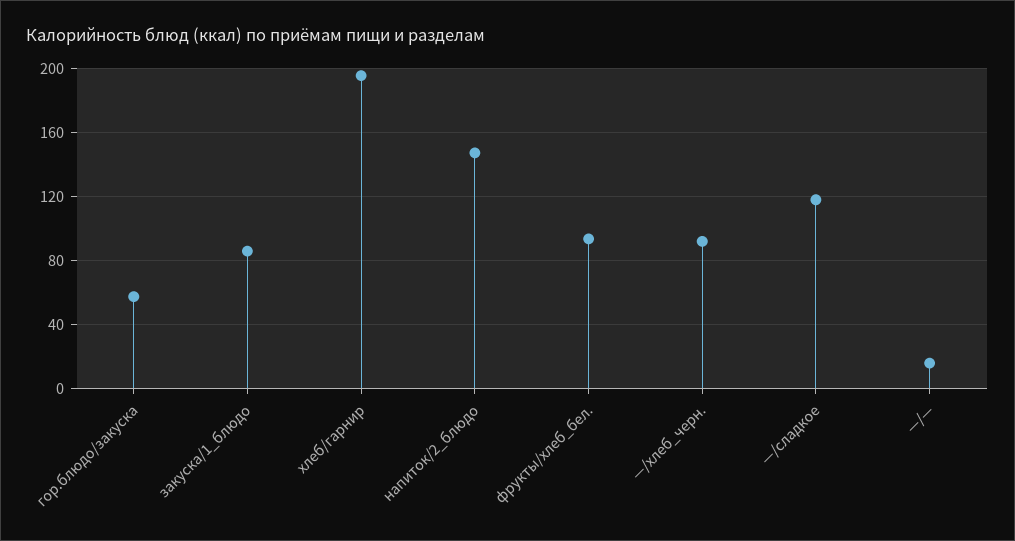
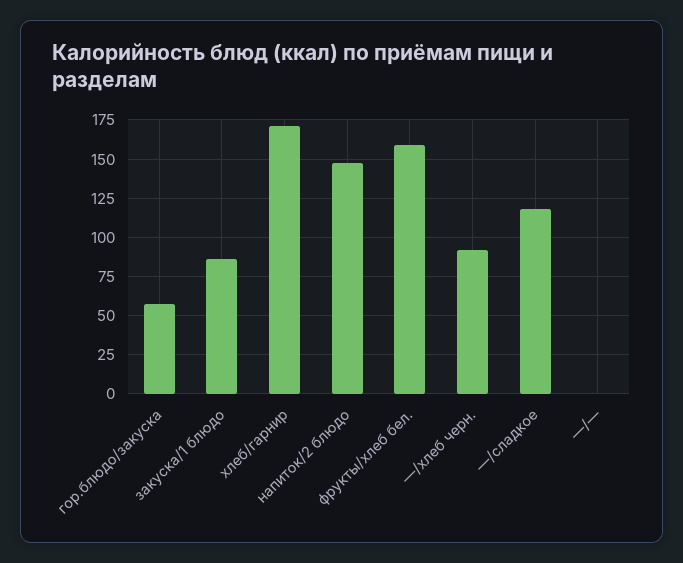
  {
    "гор.блюдо/закуска": 55,
    "закуска/1_блюдо": 85,
-   "хлеб/гарнир": 195,
+   "хлеб/гарнир": 170,
    "напиток/2_блюдо": 145,
-   "фрукты/хлеб_бел.": 95,
+   "фрукты/хлеб_бел.": 160,
    "—/хлеб_черн.": 90,
    "—/сладкое": 120,
-   "—/—": 15
+   "—/—": 0
  }

